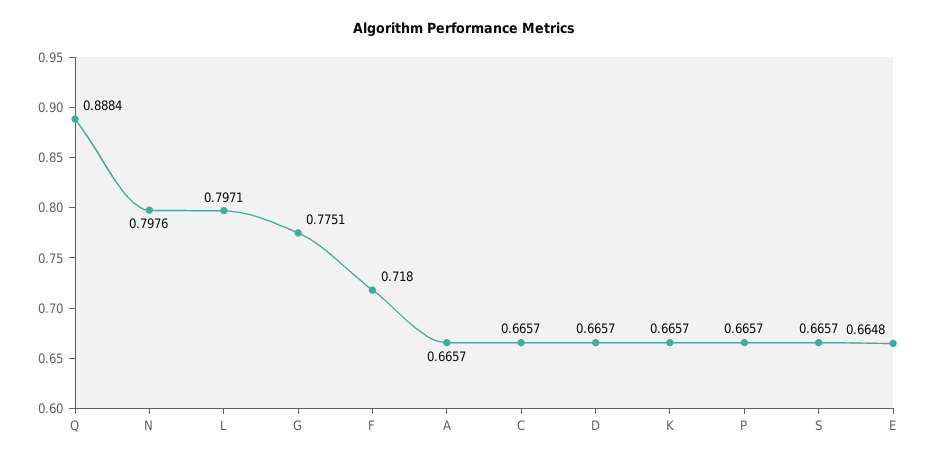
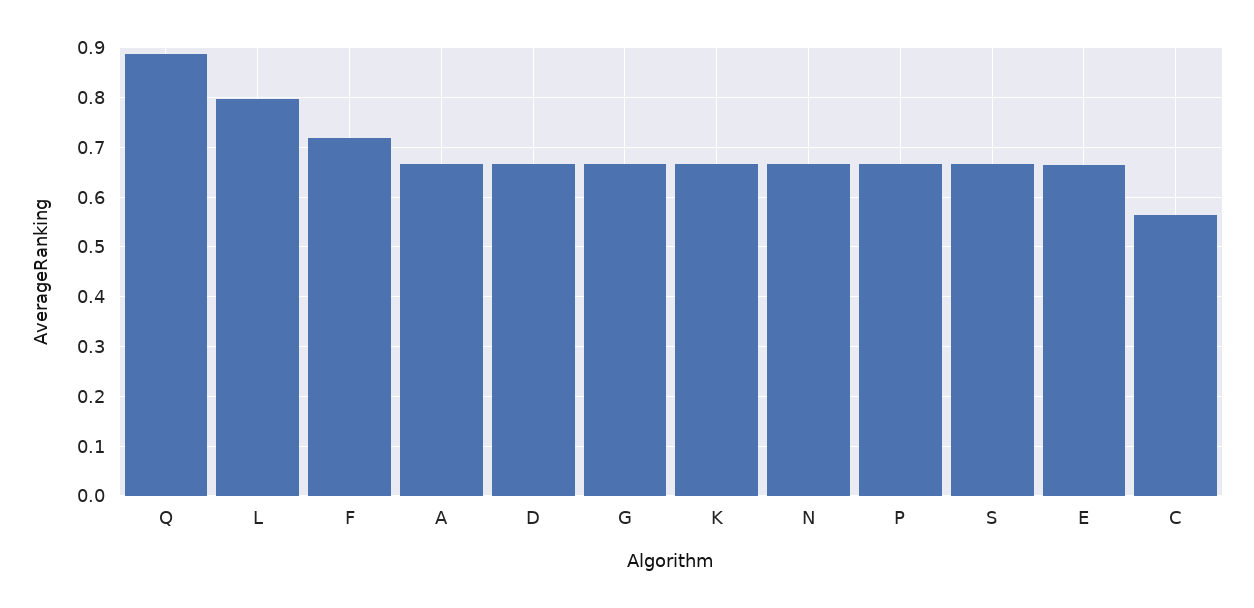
  {
    "Q": 0.8884,
-   "N": 0.7976,
+   "N": 0.66,
    "L": 0.7971,
-   "G": 0.7751,
+   "G": 0.66,
    "F": 0.718,
    "A": 0.6657,
-   "C": 0.6657,
+   "C": 0.56,
    "D": 0.6657,
    "K": 0.6657,
    "P": 0.6657,
    "S": 0.6657,
    "E": 0.6648
  }

